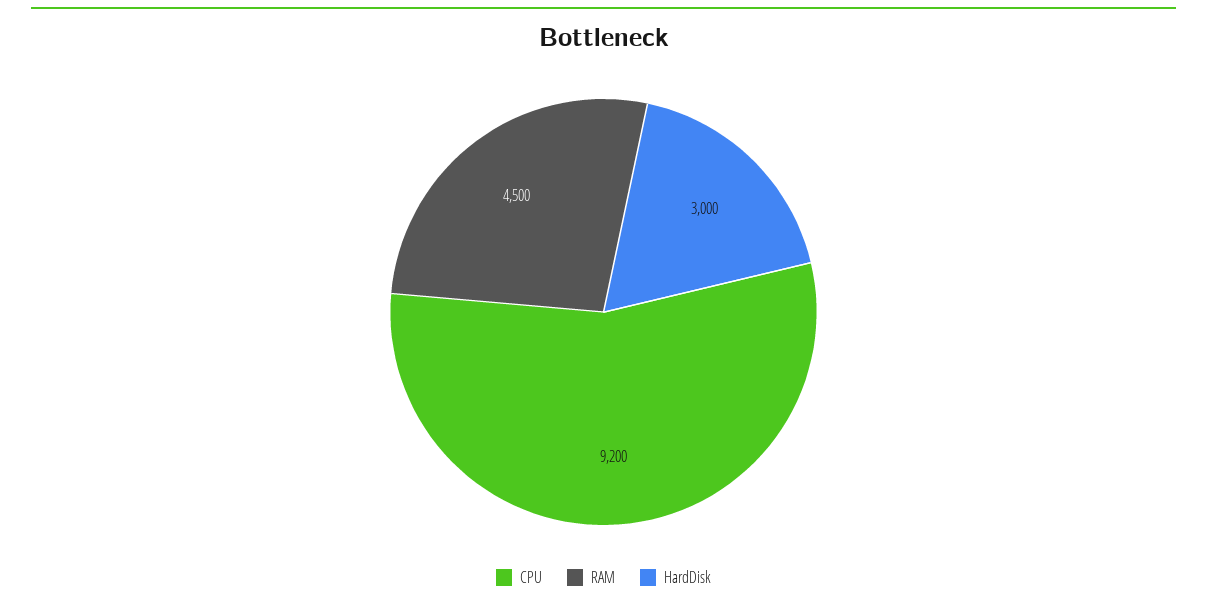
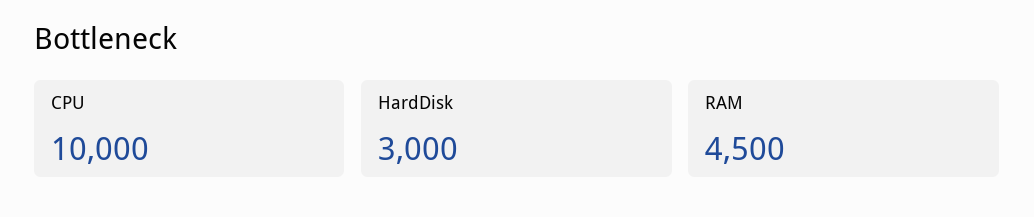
  {
-   "CPU": 9200,
+   "CPU": 10000,
    "RAM": 4500,
    "HardDisk": 3000
  }

